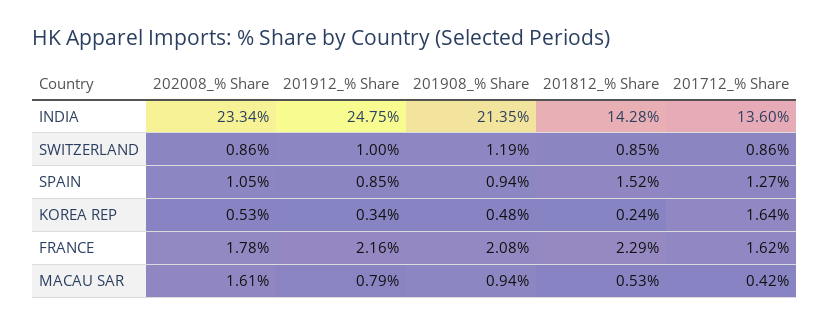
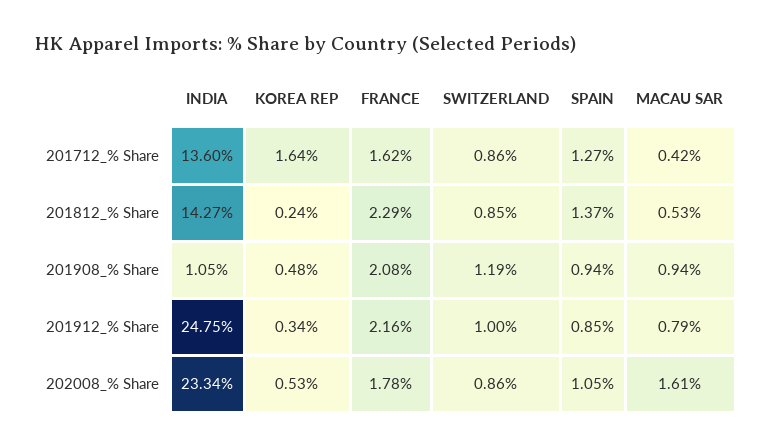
  {
    "202008_% Share": {
      "INDIA": 23.34,
      "SWITZERLAND": 0.86,
      "SPAIN": 1.05,
      "KOREA REP": 0.53,
      "FRANCE": 1.78,
      "MACAU SAR": 1.61
    },
    "201912_% Share": {
      "INDIA": 24.75,
      "SWITZERLAND": 1,
      "SPAIN": 0.85,
      "KOREA REP": 0.34,
      "FRANCE": 2.16,
      "MACAU SAR": 0.79
    },
    "201908_% Share": {
-     "INDIA": 21.35,
+     "INDIA": 1.05,
      "SWITZERLAND": 1.19,
      "SPAIN": 0.94,
      "KOREA REP": 0.48,
      "FRANCE": 2.08,
      "MACAU SAR": 0.94
    },
    "201812_% Share": {
-     "INDIA": 14.28,
+     "INDIA": 14.27,
      "SWITZERLAND": 0.85,
-     "SPAIN": 1.52,
+     "SPAIN": 1.37,
      "KOREA REP": 0.24,
      "FRANCE": 2.29,
      "MACAU SAR": 0.53
    },
    "201712_% Share": {
      "INDIA": 13.6,
      "SWITZERLAND": 0.86,
      "SPAIN": 1.27,
      "KOREA REP": 1.64,
      "FRANCE": 1.62,
      "MACAU SAR": 0.42
    }
  }

